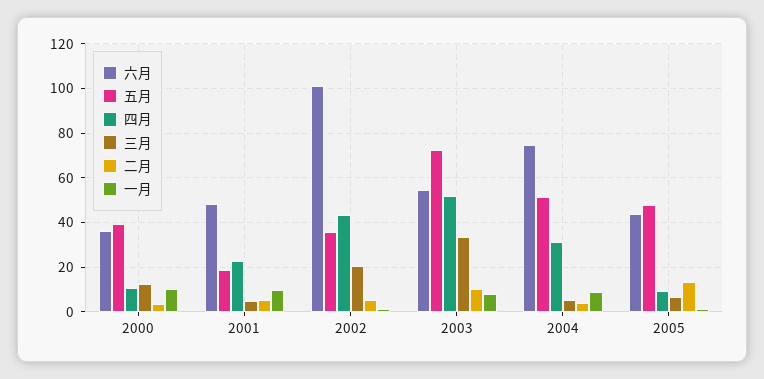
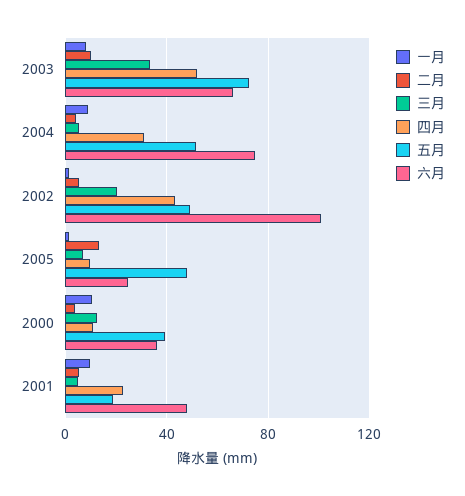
  {
    "六月": {
      "2000": 35,
      "2001": 50,
      "2002": 100,
-     "2003": 55,
+     "2003": 65,
      "2004": 75,
-     "2005": 45
+     "2005": 25
    },
    "五月": {
      "2000": 40,
      "2001": 20,
-     "2002": 35,
+     "2002": 50,
      "2003": 75,
      "2004": 50,
      "2005": 50
    },
    "四月": {
      "2000": 10,
      "2001": 25,
      "2002": 45,
      "2003": 50,
      "2004": 30,
      "2005": 10
    },
    "三月": {
      "2000": 15,
      "2001": 5,
      "2002": 20,
      "2003": 35,
      "2004": 5,
      "2005": 5
    },
    "二月": {
      "2000": 5,
      "2001": 5,
      "2002": 5,
      "2003": 10,
      "2004": 5,
      "2005": 15
    },
    "一月": {
      "2000": 10,
      "2001": 10,
      "2002": 0,
      "2003": 10,
      "2004": 10,
      "2005": 0
    }
  }

